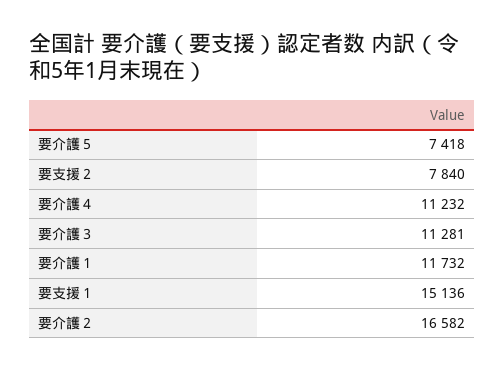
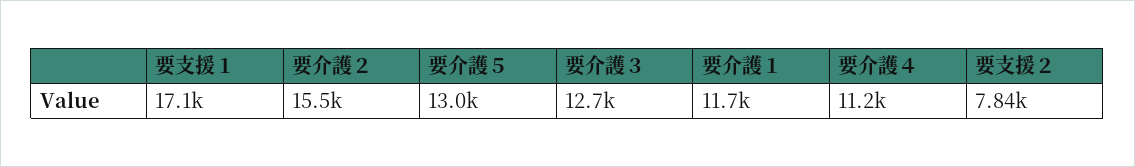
  {
-   "要介護５": 7418,
+   "要介護５": 13000,
    "要支援２": 7840,
    "要介護４": 11232,
-   "要介護３": 11281,
+   "要介護３": 12700,
    "要介護１": 11732,
-   "要支援１": 15136,
+   "要支援１": 17100,
-   "要介護２": 16582
+   "要介護２": 15500
  }

